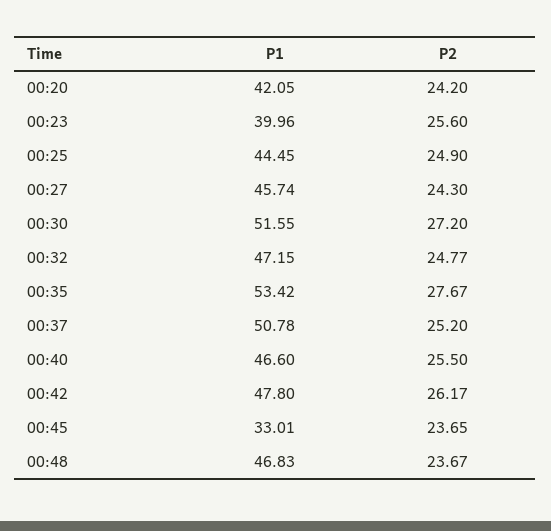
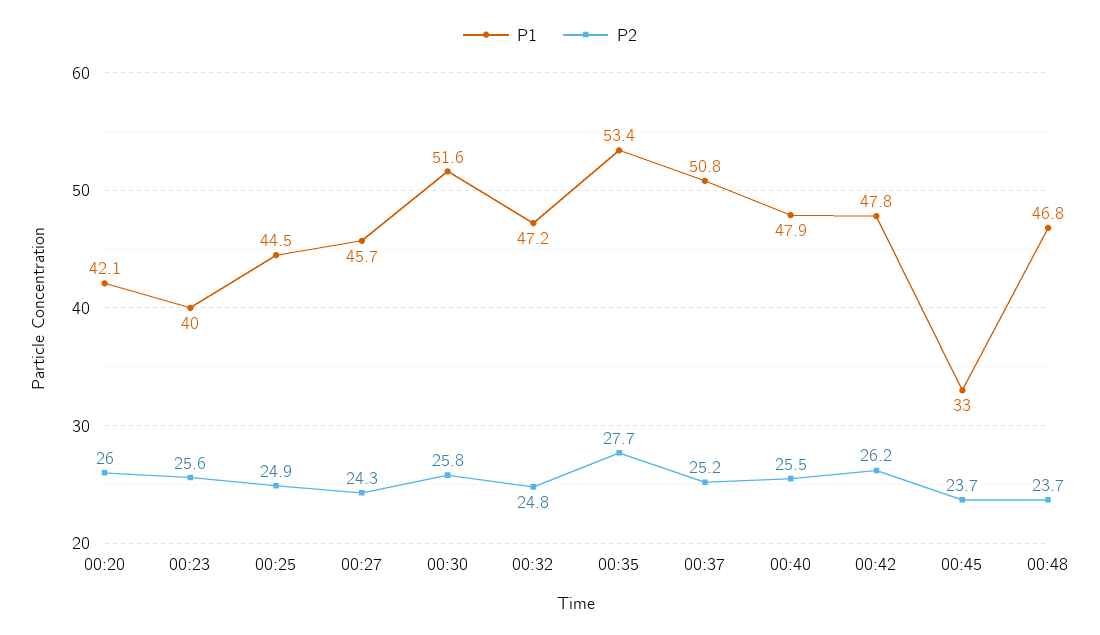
  {
    "P1": {
      "00:20": 42.05,
      "00:23": 39.96,
      "00:25": 44.45,
      "00:27": 45.74,
      "00:30": 51.55,
      "00:32": 47.15,
      "00:35": 53.42,
      "00:37": 50.78,
-     "00:40": 46.6,
+     "00:40": 47.9,
      "00:42": 47.8,
      "00:45": 33.01,
      "00:48": 46.83
    },
    "P2": {
-     "00:20": 24.2,
+     "00:20": 26,
      "00:23": 25.6,
      "00:25": 24.9,
      "00:27": 24.3,
-     "00:30": 27.2,
+     "00:30": 25.8,
      "00:32": 24.77,
      "00:35": 27.67,
      "00:37": 25.2,
      "00:40": 25.5,
      "00:42": 26.17,
      "00:45": 23.65,
      "00:48": 23.67
    }
  }

